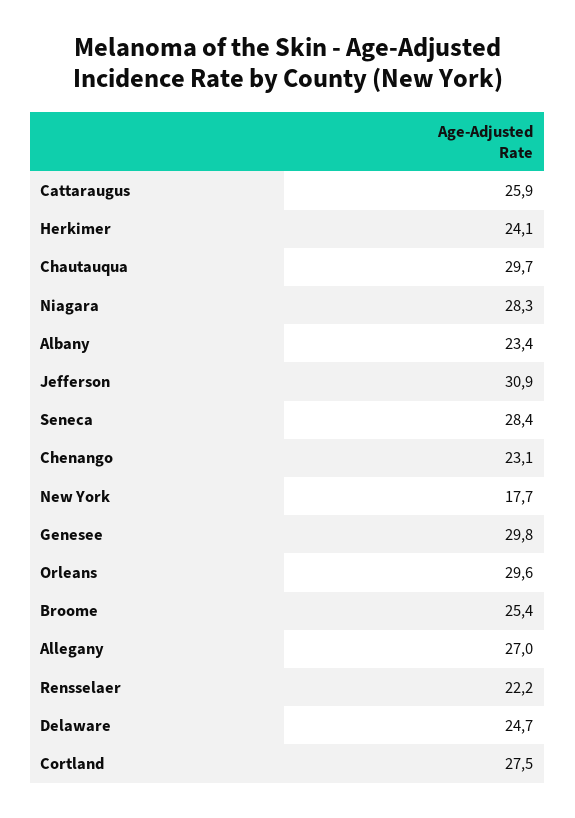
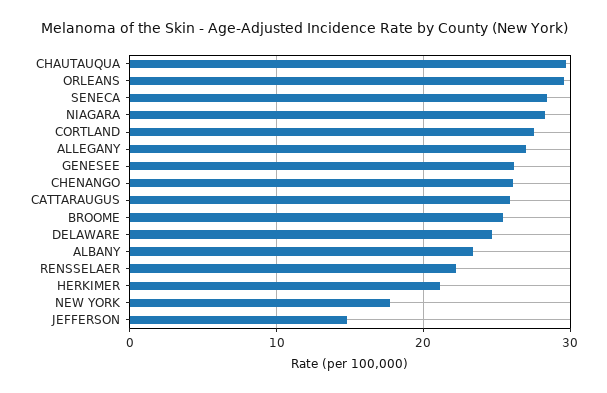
  {
    "Cattaraugus": 25.9,
-   "Herkimer": 24.1,
+   "Herkimer": 21,
    "Chautauqua": 29.7,
    "Niagara": 28.3,
    "Albany": 23.4,
-   "Jefferson": 30.9,
+   "Jefferson": 15,
    "Seneca": 28.4,
-   "Chenango": 23.1,
+   "Chenango": 26,
    "New York": 17.7,
-   "Genesee": 29.8,
+   "Genesee": 26,
    "Orleans": 29.6,
    "Broome": 25.4,
    "Allegany": 27,
    "Rensselaer": 22.2,
    "Delaware": 24.7,
    "Cortland": 27.5
  }

